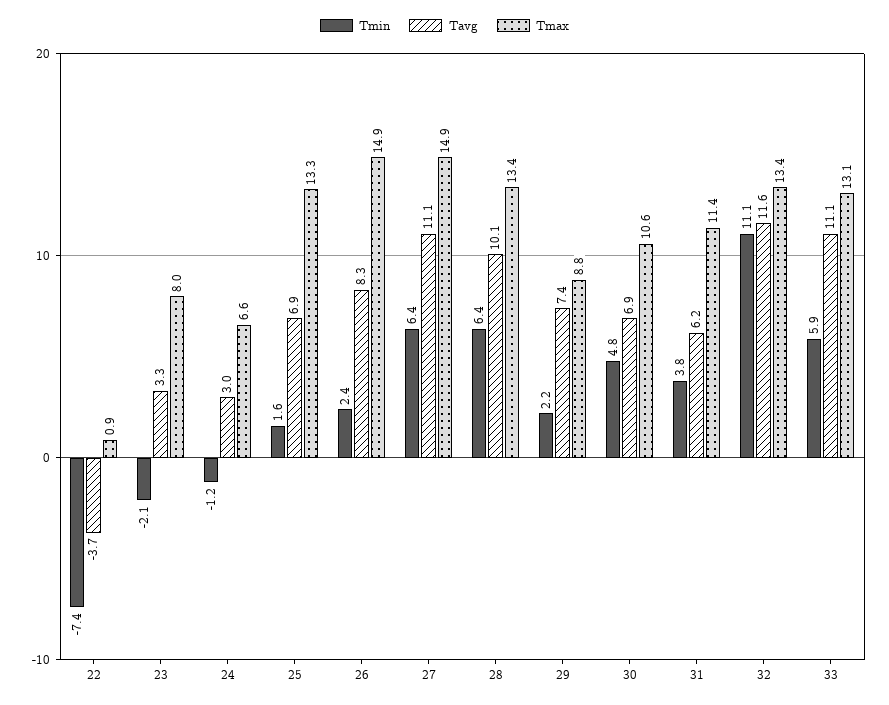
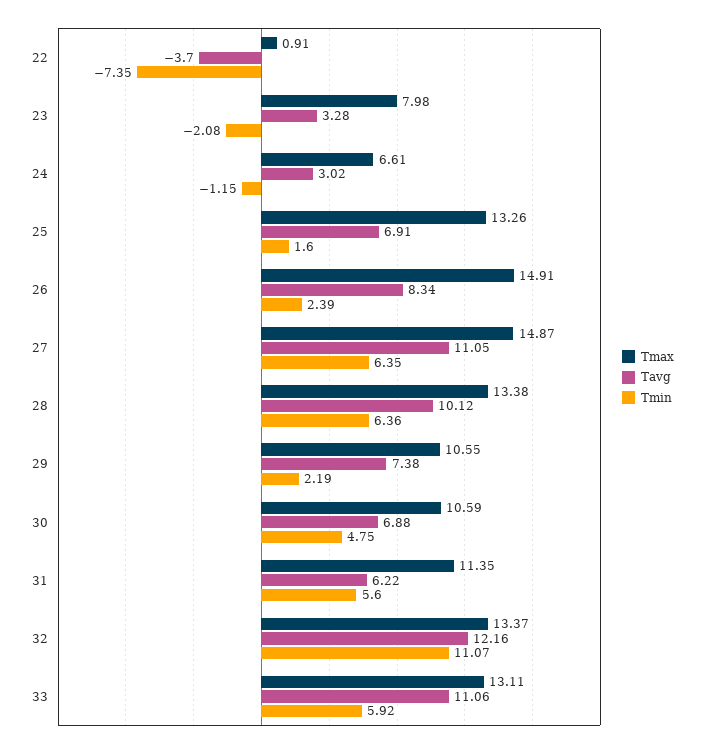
  {
    "Tmin": {
      "22": -7.35,
      "23": -2.08,
      "24": -1.15,
      "25": 1.6,
      "26": 2.39,
      "27": 6.35,
      "28": 6.36,
      "29": 2.19,
      "30": 4.75,
-     "31": 3.8,
+     "31": 5.6,
      "32": 11.07,
      "33": 5.92
    },
    "Tavg": {
      "22": -3.7,
      "23": 3.28,
      "24": 3.02,
      "25": 6.91,
      "26": 8.34,
      "27": 11.05,
      "28": 10.12,
      "29": 7.38,
      "30": 6.88,
      "31": 6.22,
-     "32": 11.6,
+     "32": 12.16,
      "33": 11.06
    },
    "Tmax": {
      "22": 0.91,
      "23": 7.98,
      "24": 6.61,
      "25": 13.26,
      "26": 14.91,
      "27": 14.87,
      "28": 13.38,
-     "29": 8.8,
+     "29": 10.55,
      "30": 10.59,
      "31": 11.35,
      "32": 13.37,
      "33": 13.11
    }
  }

